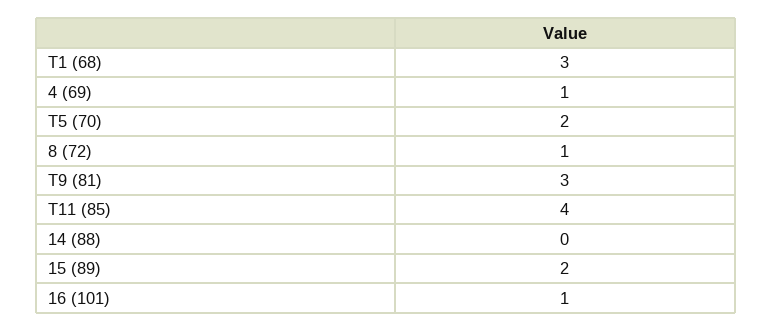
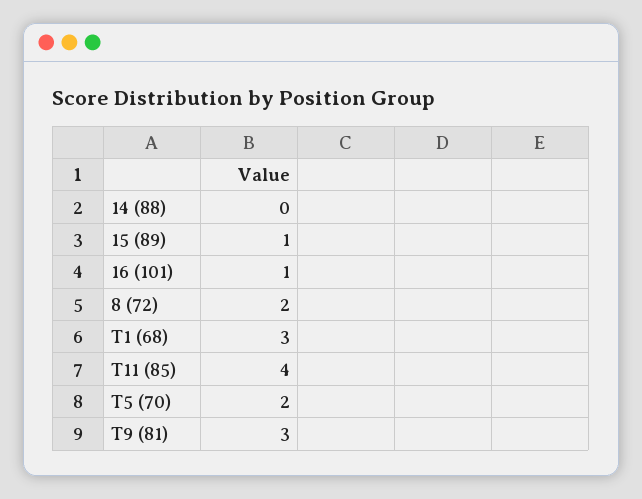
  {
    "T1 (68)": 3,
-   "4 (69)": 1,
    "T5 (70)": 2,
-   "8 (72)": 1,
+   "8 (72)": 2,
    "T9 (81)": 3,
    "T11 (85)": 4,
    "14 (88)": 0,
-   "15 (89)": 2,
+   "15 (89)": 1,
    "16 (101)": 1
  }

